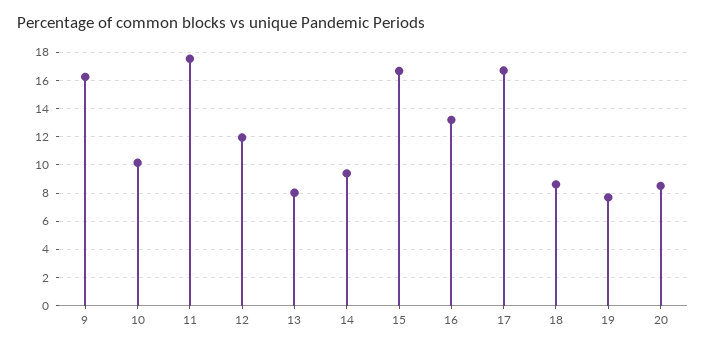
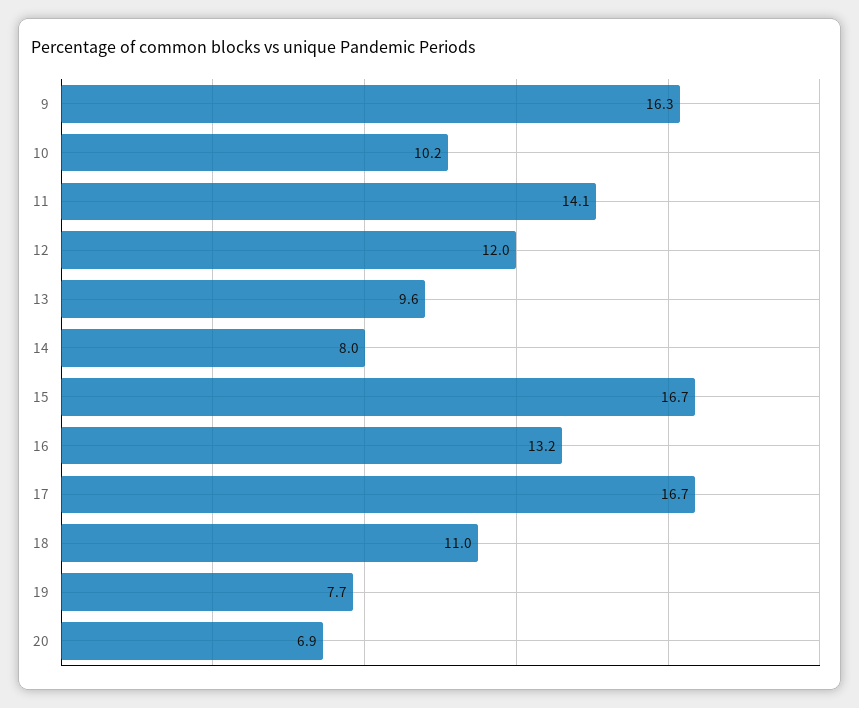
  {
    "9": 16.3,
    "10": 10.2,
-   "11": 17.5,
+   "11": 14.1,
    "12": 12,
-   "13": 8,
+   "13": 9.6,
-   "14": 9.5,
+   "14": 8,
    "15": 16.7,
    "16": 13.2,
    "17": 16.7,
-   "18": 8.5,
+   "18": 11,
    "19": 7.7,
-   "20": 8.5
+   "20": 6.9
  }

